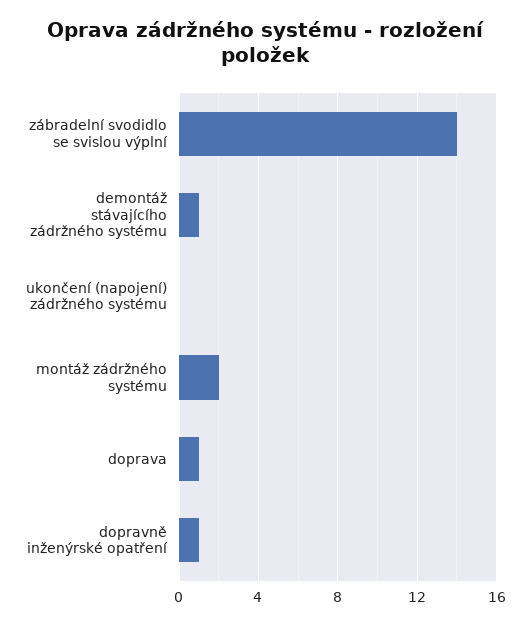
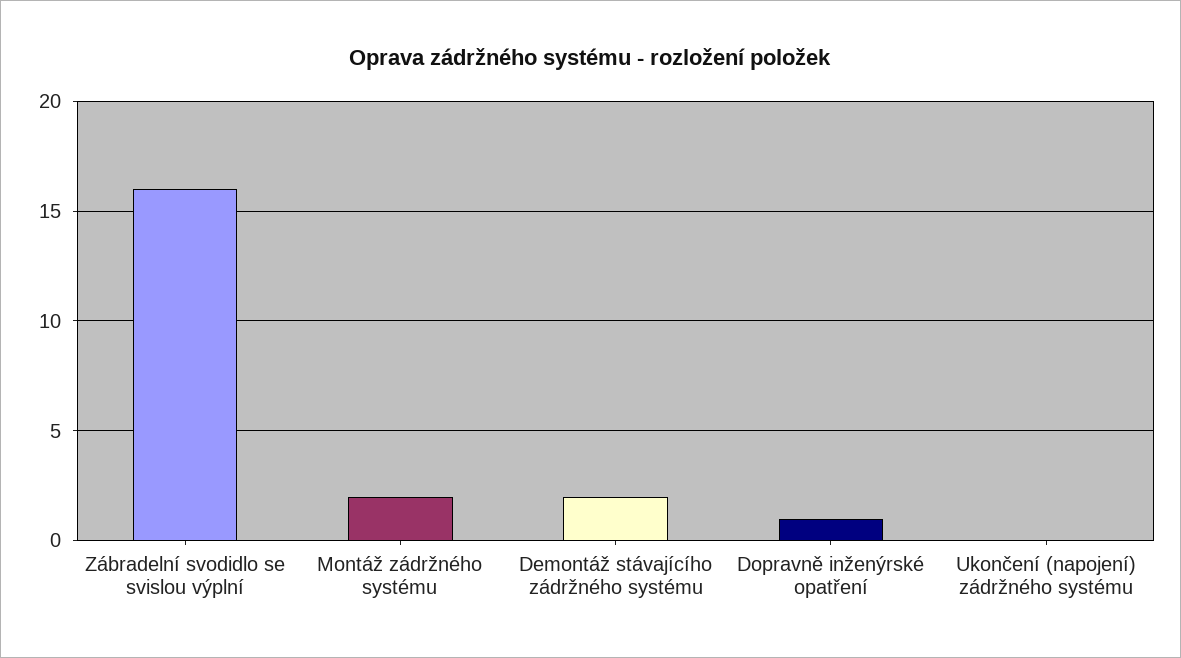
  {
-   "zábradelní svodidlo se svislou výplní": 14,
+   "zábradelní svodidlo se svislou výplní": 16,
-   "demontáž stávajícího zádržného systému": 1,
+   "demontáž stávajícího zádržného systému": 2,
    "ukončení (napojení) zádržného systému": 0,
    "montáž zádržného systému": 2,
-   "doprava": 1,
    "dopravně inženýrské opatření": 1
  }

